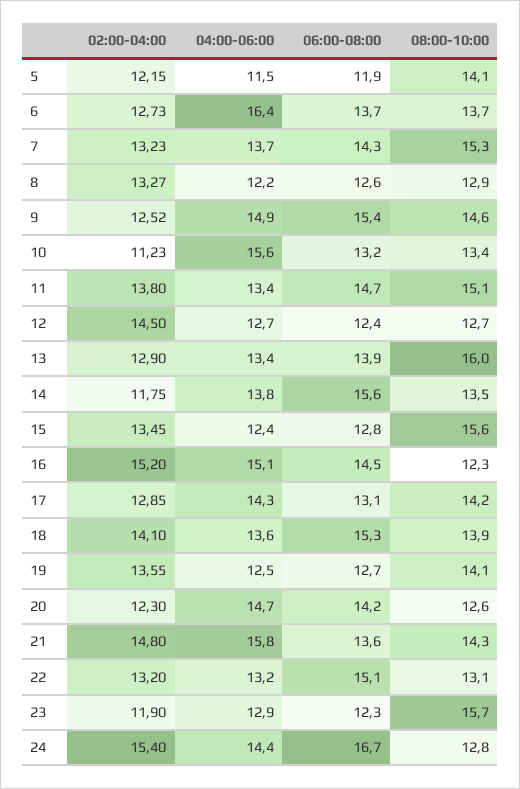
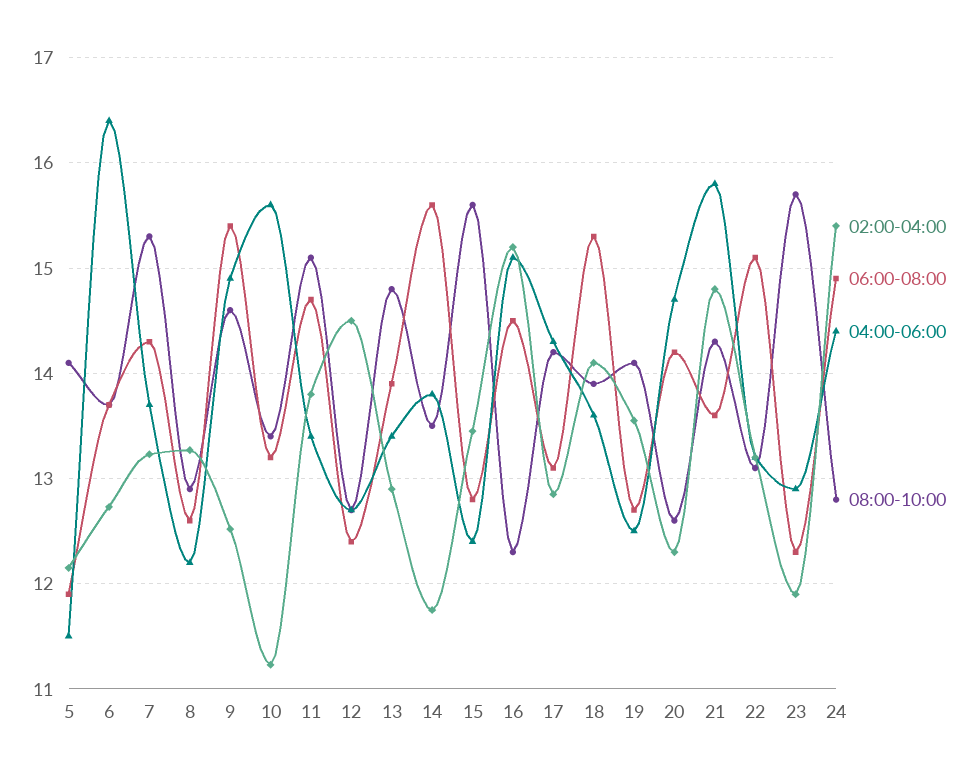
  {
    "02:00-04:00": {
      "5": 12.15,
      "6": 12.73,
      "7": 13.23,
      "8": 13.27,
      "9": 12.52,
      "10": 11.23,
      "11": 13.8,
      "12": 14.5,
      "13": 12.9,
      "14": 11.75,
      "15": 13.45,
      "16": 15.2,
      "17": 12.85,
      "18": 14.1,
      "19": 13.55,
      "20": 12.3,
      "21": 14.8,
      "22": 13.2,
      "23": 11.9,
      "24": 15.4
    },
    "04:00-06:00": {
      "5": 11.5,
      "6": 16.4,
      "7": 13.7,
      "8": 12.2,
      "9": 14.9,
      "10": 15.6,
      "11": 13.4,
      "12": 12.7,
      "13": 13.4,
      "14": 13.8,
      "15": 12.4,
      "16": 15.1,
      "17": 14.3,
      "18": 13.6,
      "19": 12.5,
      "20": 14.7,
      "21": 15.8,
      "22": 13.2,
      "23": 12.9,
      "24": 14.4
    },
    "06:00-08:00": {
      "5": 11.9,
      "6": 13.7,
      "7": 14.3,
      "8": 12.6,
      "9": 15.4,
      "10": 13.2,
      "11": 14.7,
      "12": 12.4,
      "13": 13.9,
      "14": 15.6,
      "15": 12.8,
      "16": 14.5,
      "17": 13.1,
      "18": 15.3,
      "19": 12.7,
      "20": 14.2,
      "21": 13.6,
      "22": 15.1,
      "23": 12.3,
-     "24": 16.7
+     "24": 14.9
    },
    "08:00-10:00": {
      "5": 14.1,
      "6": 13.7,
      "7": 15.3,
      "8": 12.9,
      "9": 14.6,
      "10": 13.4,
      "11": 15.1,
      "12": 12.7,
-     "13": 16,
+     "13": 14.8,
      "14": 13.5,
      "15": 15.6,
      "16": 12.3,
      "17": 14.2,
      "18": 13.9,
      "19": 14.1,
      "20": 12.6,
      "21": 14.3,
      "22": 13.1,
      "23": 15.7,
      "24": 12.8
    }
  }

